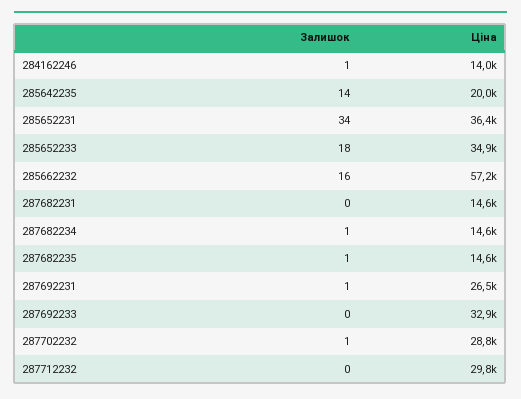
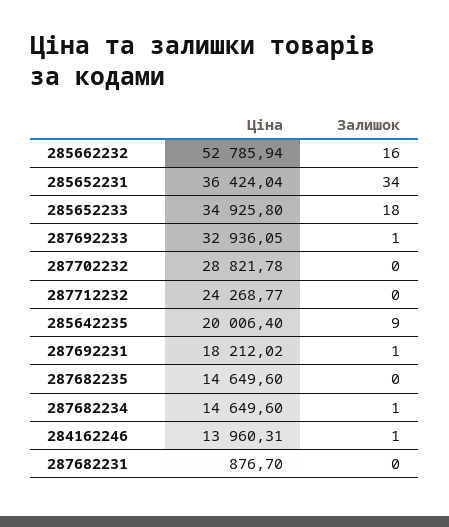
  {
    "Залишок": {
      "284162246": 1,
-     "285642235": 14,
+     "285642235": 9,
      "285652231": 34,
      "285652233": 18,
      "285662232": 16,
      "287682231": 0,
      "287682234": 1,
-     "287682235": 1,
+     "287682235": 0,
      "287692231": 1,
-     "287692233": 0,
+     "287692233": 1,
-     "287702232": 1,
+     "287702232": 0,
      "287712232": 0
    },
    "Ціна": {
      "284162246": 13960.31,
      "285642235": 20006.4,
      "285652231": 36424.04,
      "285652233": 34925.8,
-     "285662232": 57200,
+     "285662232": 52785.94,
-     "287682231": 14600,
+     "287682231": 876.7,
      "287682234": 14649.6,
      "287682235": 14649.6,
-     "287692231": 26500,
+     "287692231": 18212.02,
      "287692233": 32936.05,
      "287702232": 28821.78,
-     "287712232": 29800
+     "287712232": 24268.77
    }
  }

